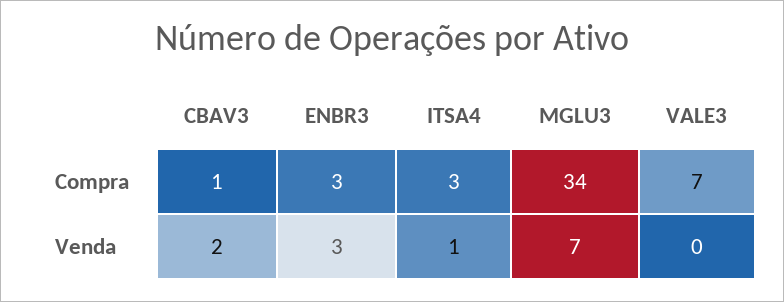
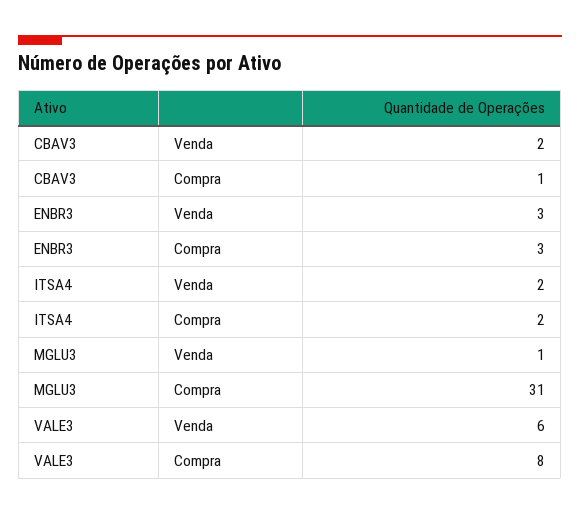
  {
    "CBAV3": {
      "Compra": 1,
      "Venda": 2
    },
    "ENBR3": {
      "Compra": 3,
      "Venda": 3
    },
    "ITSA4": {
-     "Compra": 3,
+     "Compra": 2,
-     "Venda": 1
+     "Venda": 2
    },
    "MGLU3": {
-     "Compra": 34,
+     "Compra": 31,
-     "Venda": 7
+     "Venda": 1
    },
    "VALE3": {
-     "Compra": 7,
+     "Compra": 8,
-     "Venda": 0
+     "Venda": 6
    }
  }

